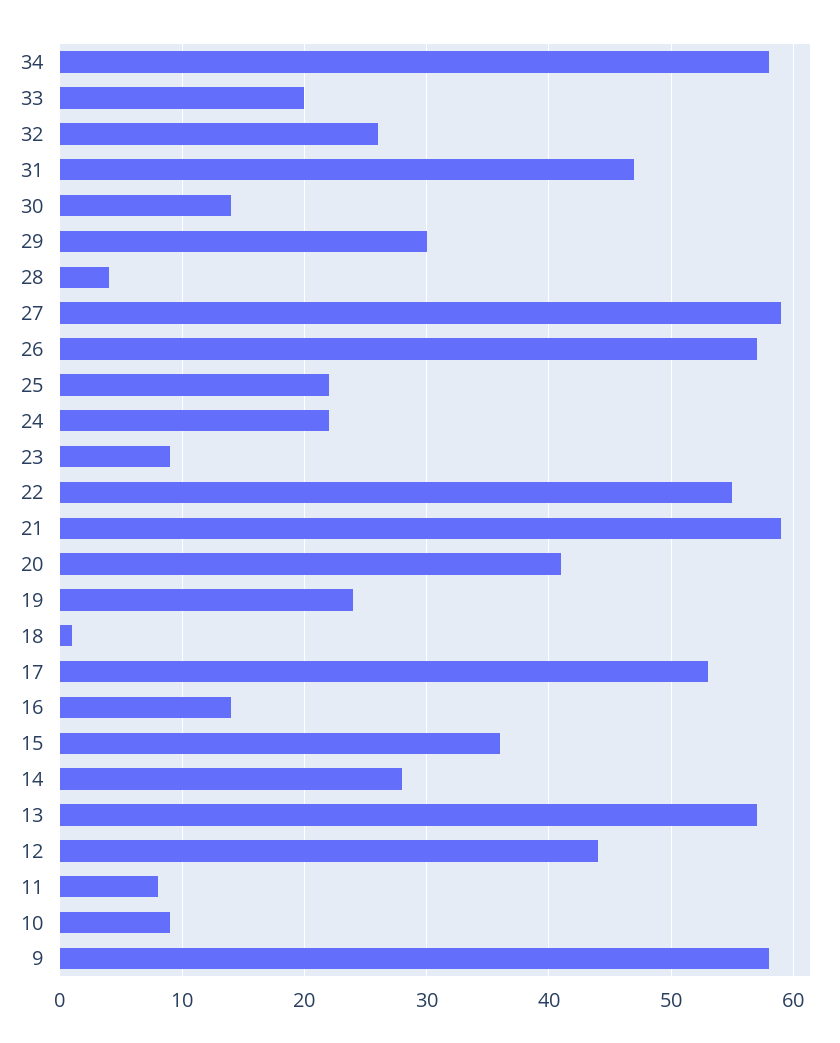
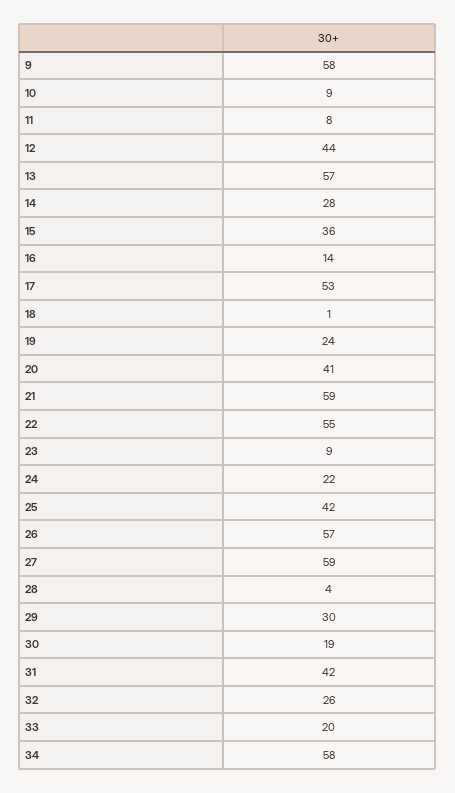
  {
    "34": 58,
    "33": 20,
    "32": 26,
-   "31": 47,
+   "31": 42,
-   "30": 14,
+   "30": 19,
    "29": 30,
    "28": 4,
    "27": 59,
    "26": 57,
-   "25": 22,
+   "25": 42,
    "24": 22,
    "23": 9,
    "22": 55,
    "21": 59,
    "20": 41,
    "19": 24,
    "18": 1,
    "17": 53,
    "16": 14,
    "15": 36,
    "14": 28,
    "13": 57,
    "12": 44,
    "11": 8,
    "10": 9,
    "9": 58
  }

